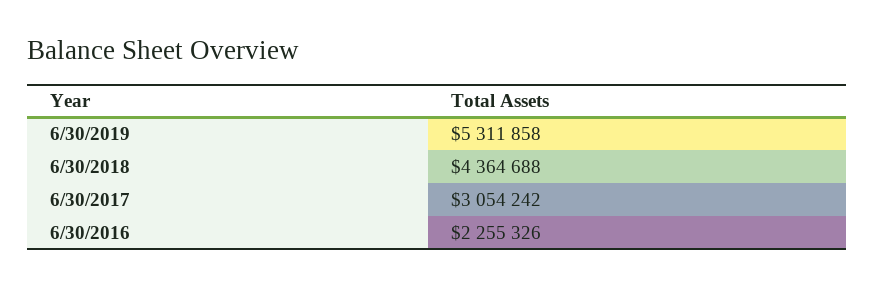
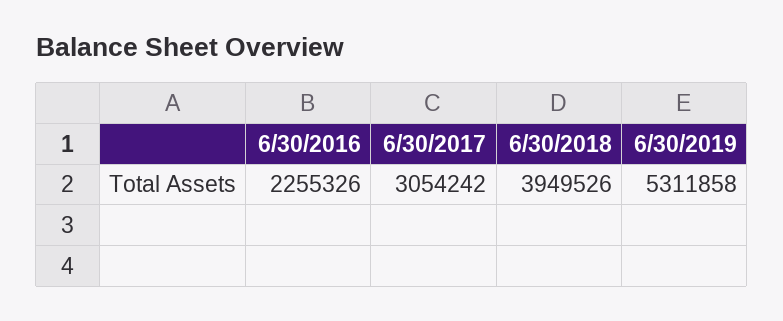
  {
    "6/30/2019": 5311858,
-   "6/30/2018": 4364688,
+   "6/30/2018": 3949526,
    "6/30/2017": 3054242,
    "6/30/2016": 2255326
  }

